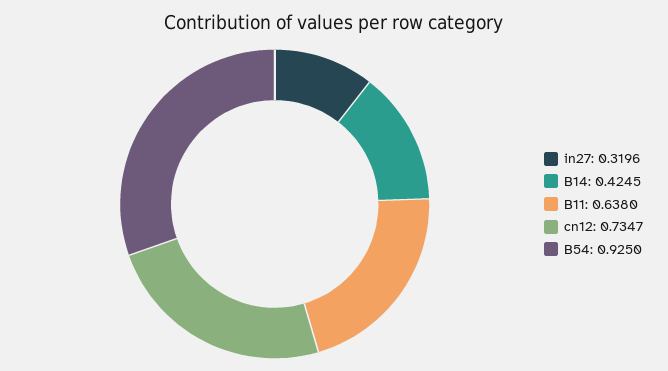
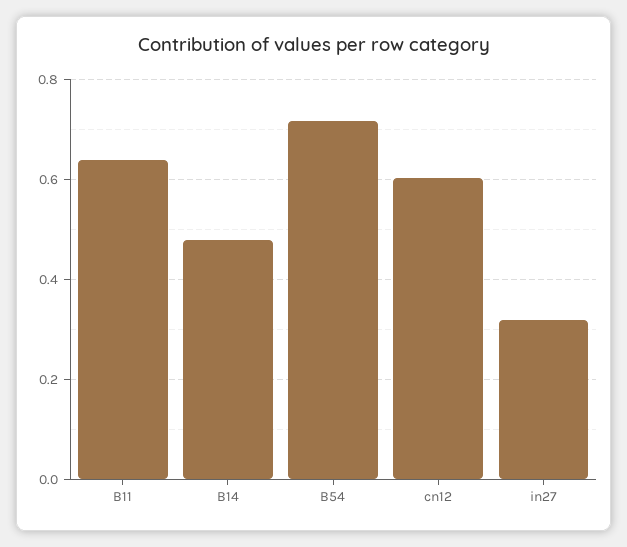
  {
    "in27": 0.3196,
-   "B14": 0.4245,
+   "B14": 0.48,
    "B11": 0.638,
-   "cn12": 0.7347,
+   "cn12": 0.6,
-   "B54": 0.925
+   "B54": 0.72
  }

